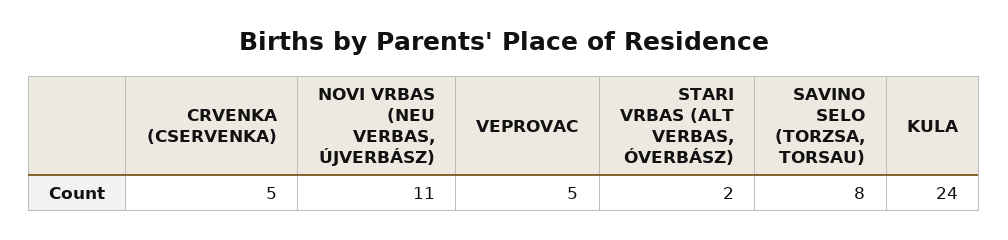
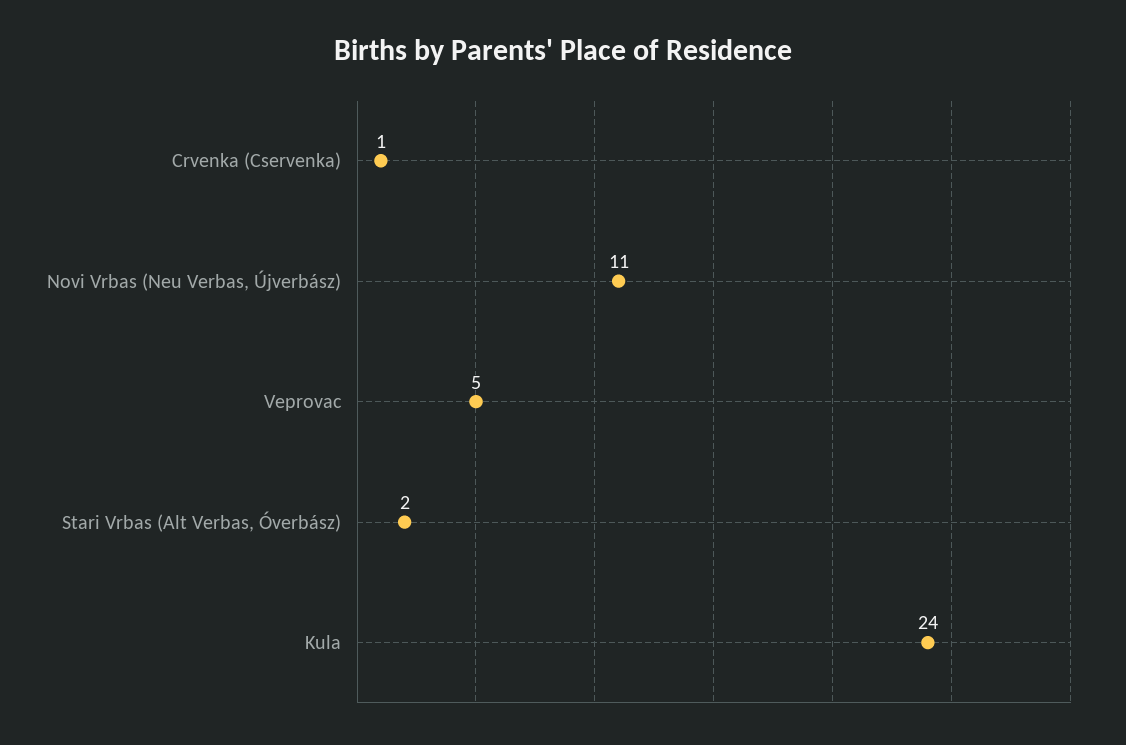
  {
-   "CRVENKA (CSERVENKA)": 5,
+   "CRVENKA (CSERVENKA)": 1,
    "NOVI VRBAS (NEU VERBAS, ÚJVERBÁSZ)": 11,
    "VEPROVAC": 5,
    "STARI VRBAS (ALT VERBAS, ÓVERBÁSZ)": 2,
-   "SAVINO SELO (TORZSA, TORSAU)": 8,
    "KULA": 24
  }

